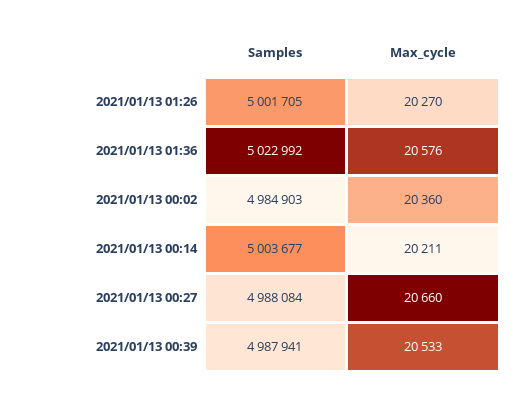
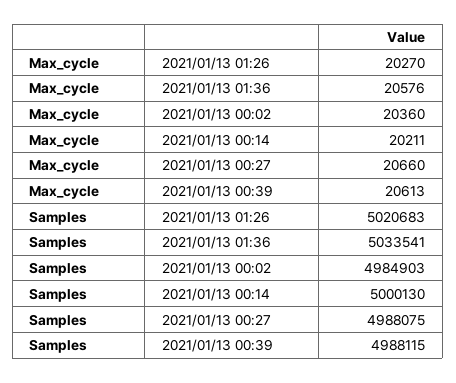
  {
    "Samples": {
-     "2021/01/13 01:26": 5001705,
+     "2021/01/13 01:26": 5020683,
-     "2021/01/13 01:36": 5022992,
+     "2021/01/13 01:36": 5033541,
      "2021/01/13 00:02": 4984903,
-     "2021/01/13 00:14": 5003677,
+     "2021/01/13 00:14": 5000130,
-     "2021/01/13 00:27": 4988084,
+     "2021/01/13 00:27": 4988075,
-     "2021/01/13 00:39": 4987941
+     "2021/01/13 00:39": 4988115
    },
    "Max_cycle": {
      "2021/01/13 01:26": 20270,
      "2021/01/13 01:36": 20576,
      "2021/01/13 00:02": 20360,
      "2021/01/13 00:14": 20211,
      "2021/01/13 00:27": 20660,
-     "2021/01/13 00:39": 20533
+     "2021/01/13 00:39": 20613
    }
  }

